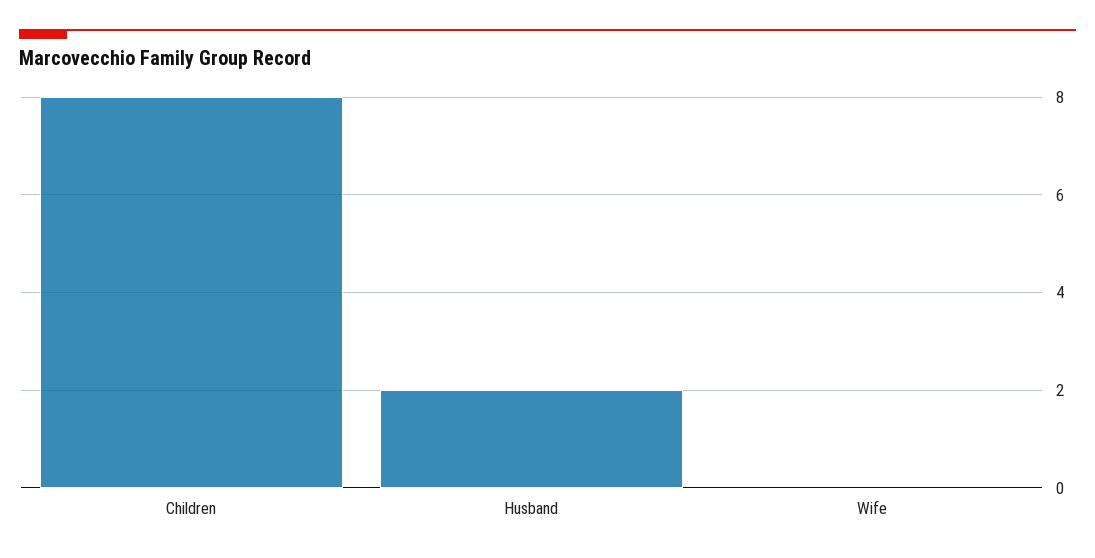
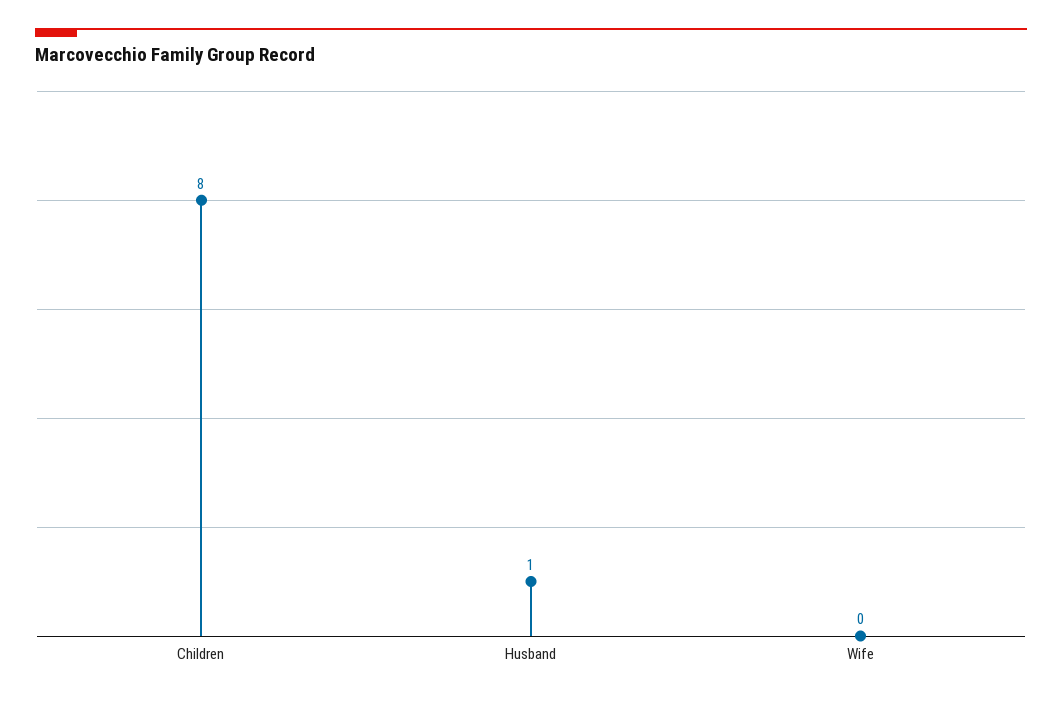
  {
    "Children": 8,
-   "Husband": 2,
+   "Husband": 1,
    "Wife": 0
  }

